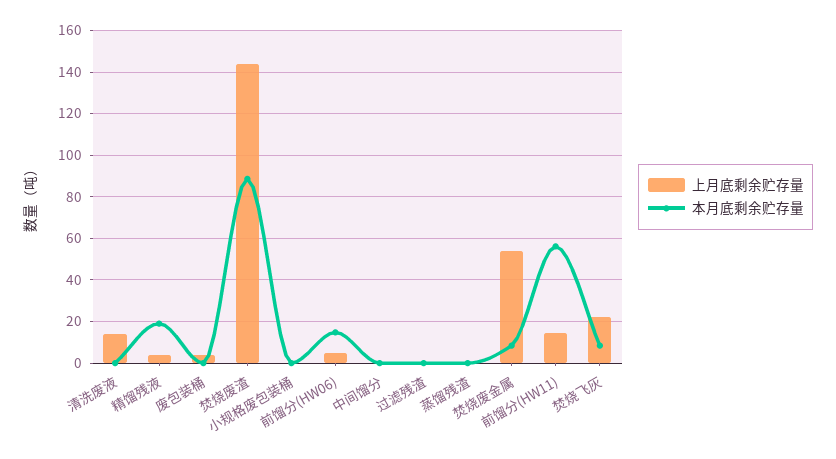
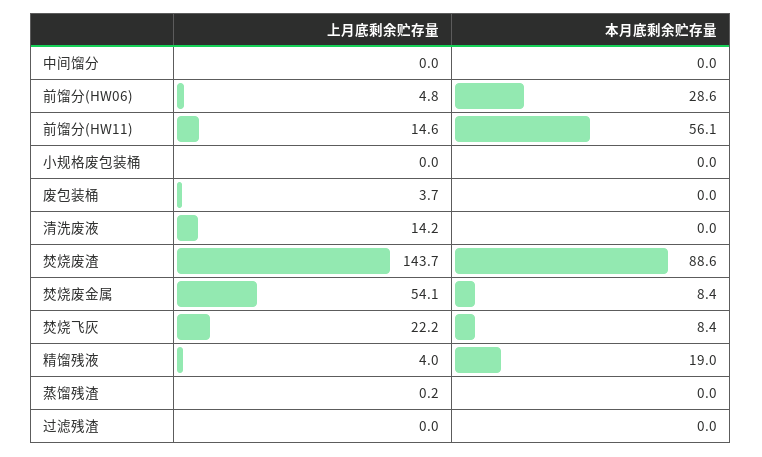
  {
    "上月底剩余贮存量": {
      "清洗废液": 14.2,
      "精馏残液": 4,
      "废包装桶": 3.7,
      "焚烧废渣": 143.7,
      "小规格废包装桶": 0,
      "前馏分(HW06)": 4.8,
      "中间馏分": 0,
      "过滤残渣": 0,
      "蒸馏残渣": 0.2,
      "焚烧废金属": 54.1,
      "前馏分(HW11)": 14.6,
      "焚烧飞灰": 22.2
    },
    "本月底剩余贮存量": {
      "清洗废液": 0,
      "精馏残液": 19,
      "废包装桶": 0,
      "焚烧废渣": 88.6,
      "小规格废包装桶": 0,
-     "前馏分(HW06)": 15,
+     "前馏分(HW06)": 28.6,
      "中间馏分": 0,
      "过滤残渣": 0,
      "蒸馏残渣": 0,
      "焚烧废金属": 8.4,
      "前馏分(HW11)": 56.1,
      "焚烧飞灰": 8.4
    }
  }

